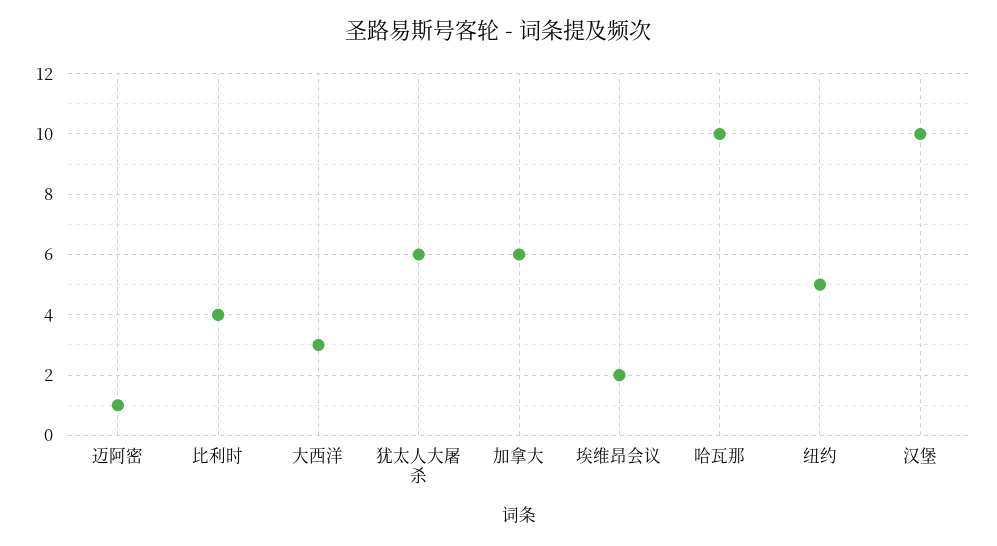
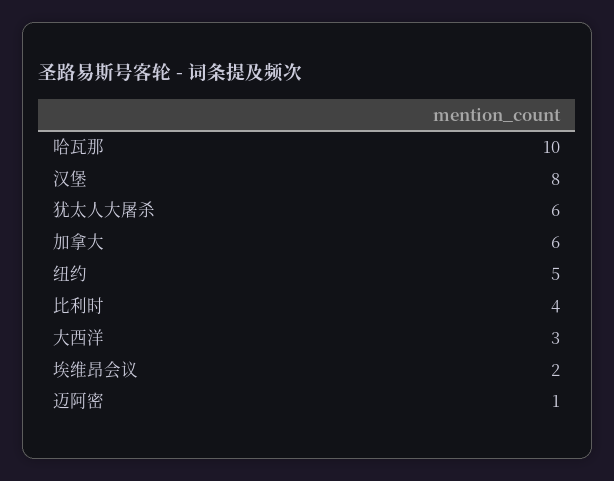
  {
    "迈阿密": 1,
    "比利时": 4,
    "大西洋": 3,
    "犹太人大屠杀": 6,
    "加拿大": 6,
    "埃维昂会议": 2,
    "哈瓦那": 10,
    "纽约": 5,
-   "汉堡": 10
+   "汉堡": 8
  }

